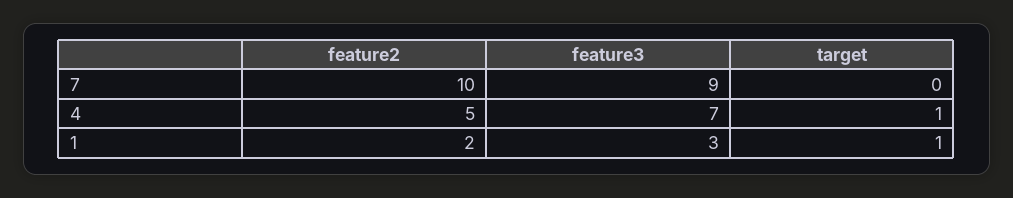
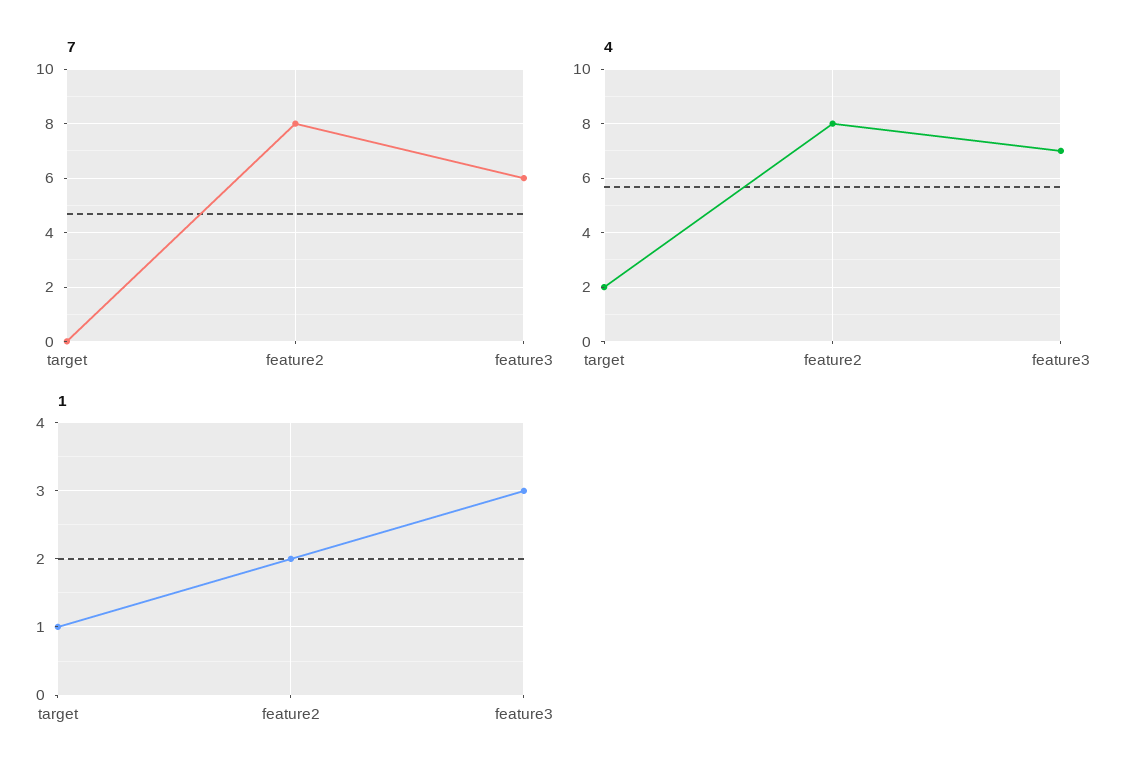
  {
    "7": {
-     "feature2": 10,
+     "feature2": 8,
-     "feature3": 9,
+     "feature3": 6,
      "target": 0
    },
    "4": {
-     "feature2": 5,
+     "feature2": 8,
      "feature3": 7,
-     "target": 1
+     "target": 2
    },
    "1": {
      "feature2": 2,
      "feature3": 3,
      "target": 1
    }
  }

